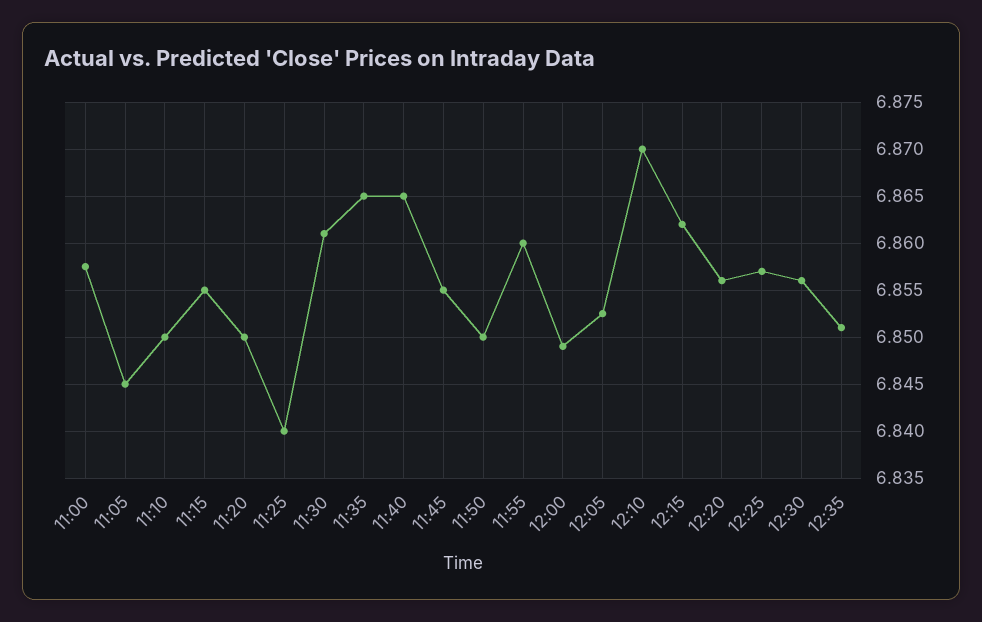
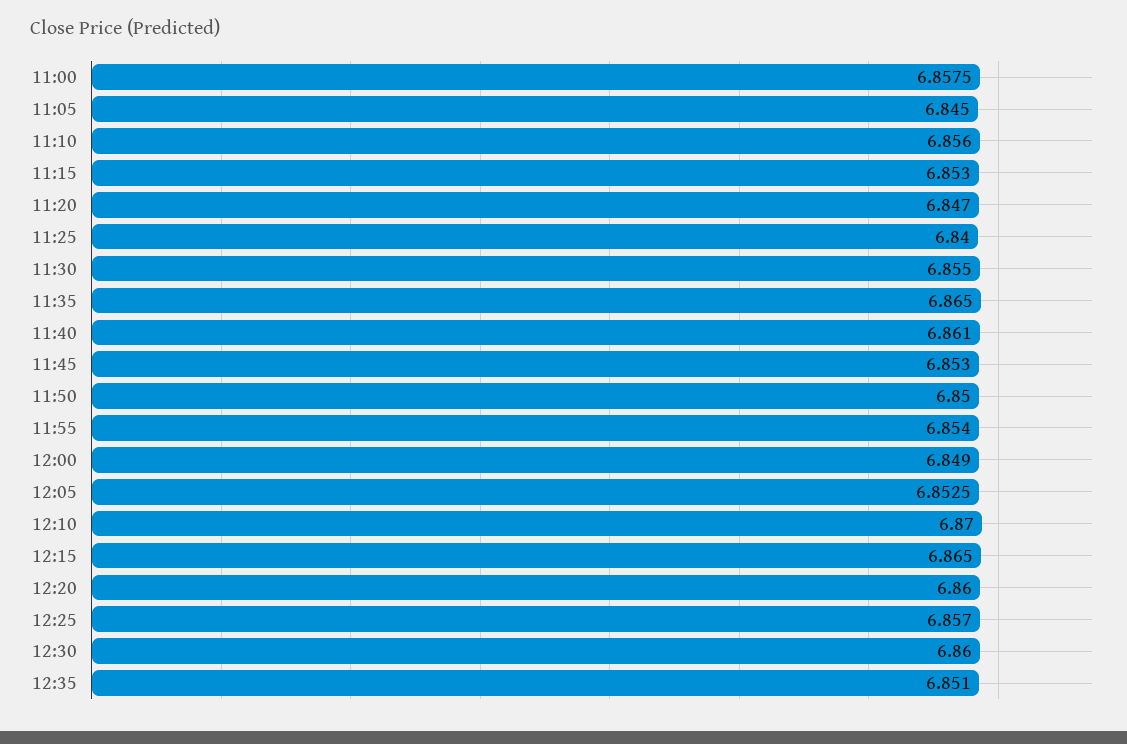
  {
    "11:00": 6.8575,
    "11:05": 6.845,
-   "11:10": 6.85,
+   "11:10": 6.856,
-   "11:15": 6.855,
+   "11:15": 6.853,
-   "11:20": 6.85,
+   "11:20": 6.847,
    "11:25": 6.84,
-   "11:30": 6.861,
+   "11:30": 6.855,
    "11:35": 6.865,
-   "11:40": 6.865,
+   "11:40": 6.861,
-   "11:45": 6.855,
+   "11:45": 6.853,
    "11:50": 6.85,
-   "11:55": 6.86,
+   "11:55": 6.854,
    "12:00": 6.849,
    "12:05": 6.8525,
    "12:10": 6.87,
-   "12:15": 6.862,
+   "12:15": 6.865,
-   "12:20": 6.856,
+   "12:20": 6.86,
    "12:25": 6.857,
-   "12:30": 6.856,
+   "12:30": 6.86,
    "12:35": 6.851
  }

